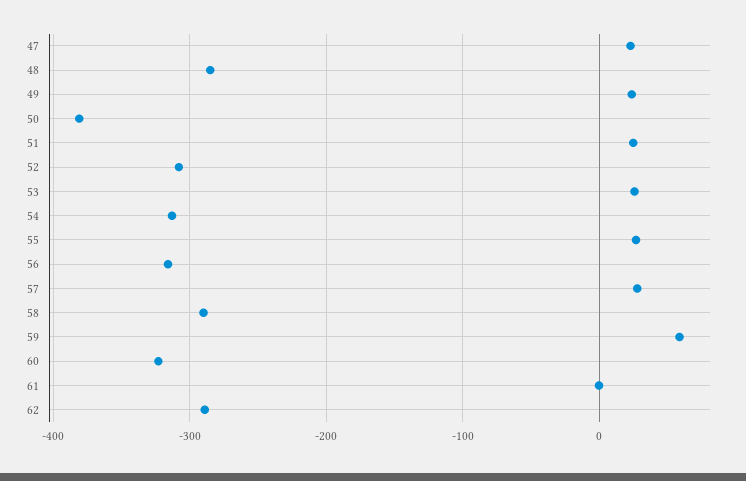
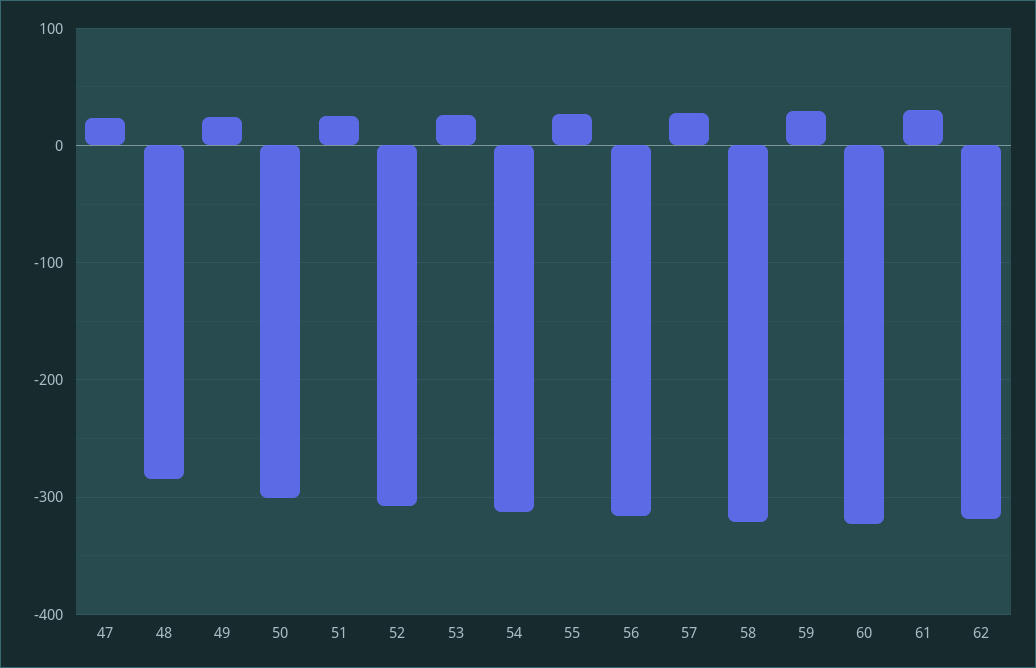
  {
    "47": 20,
    "48": -290,
    "49": 20,
-   "50": -380,
+   "50": -300,
    "51": 30,
    "52": -310,
    "53": 30,
    "54": -310,
    "55": 30,
    "56": -320,
    "57": 30,
-   "58": -290,
+   "58": -320,
-   "59": 60,
+   "59": 30,
    "60": -320,
-   "61": 0,
+   "61": 30,
-   "62": -290
+   "62": -320
  }

